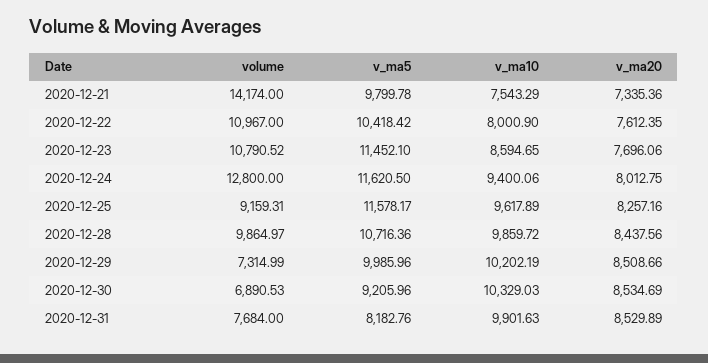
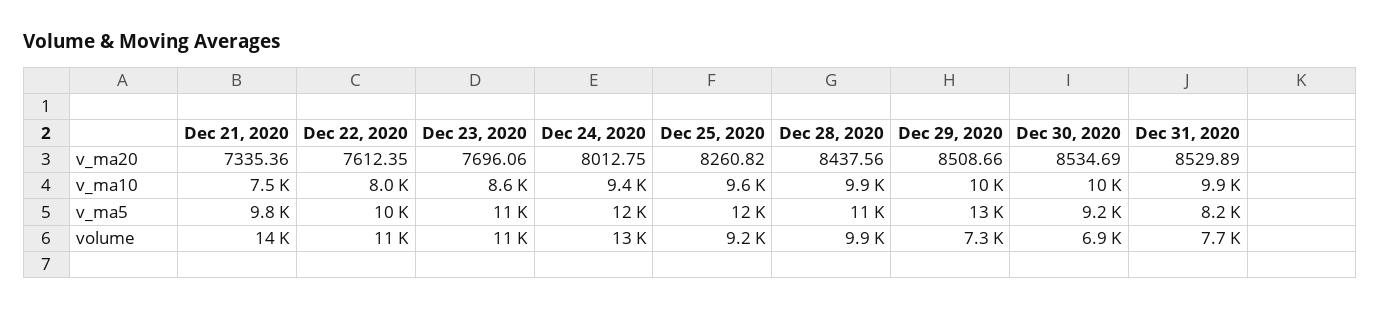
  {
    "volume": {
      "2020-12-21": 14174,
      "2020-12-22": 10967,
      "2020-12-23": 10790.52,
      "2020-12-24": 12800,
      "2020-12-25": 9159.31,
      "2020-12-28": 9864.97,
      "2020-12-29": 7314.99,
      "2020-12-30": 6890.53,
      "2020-12-31": 7684
    },
    "v_ma5": {
      "2020-12-21": 9799.78,
      "2020-12-22": 10418.42,
      "2020-12-23": 11452.1,
      "2020-12-24": 11620.5,
      "2020-12-25": 11578.17,
      "2020-12-28": 10716.36,
-     "2020-12-29": 9985.96,
+     "2020-12-29": 13000,
      "2020-12-30": 9205.96,
      "2020-12-31": 8182.76
    },
    "v_ma10": {
      "2020-12-21": 7543.29,
      "2020-12-22": 8000.9,
      "2020-12-23": 8594.65,
      "2020-12-24": 9400.06,
      "2020-12-25": 9617.89,
      "2020-12-28": 9859.72,
      "2020-12-29": 10202.19,
      "2020-12-30": 10329.03,
      "2020-12-31": 9901.63
    },
    "v_ma20": {
      "2020-12-21": 7335.36,
      "2020-12-22": 7612.35,
      "2020-12-23": 7696.06,
      "2020-12-24": 8012.75,
-     "2020-12-25": 8257.16,
+     "2020-12-25": 8260.82,
      "2020-12-28": 8437.56,
      "2020-12-29": 8508.66,
      "2020-12-30": 8534.69,
      "2020-12-31": 8529.89
    }
  }

